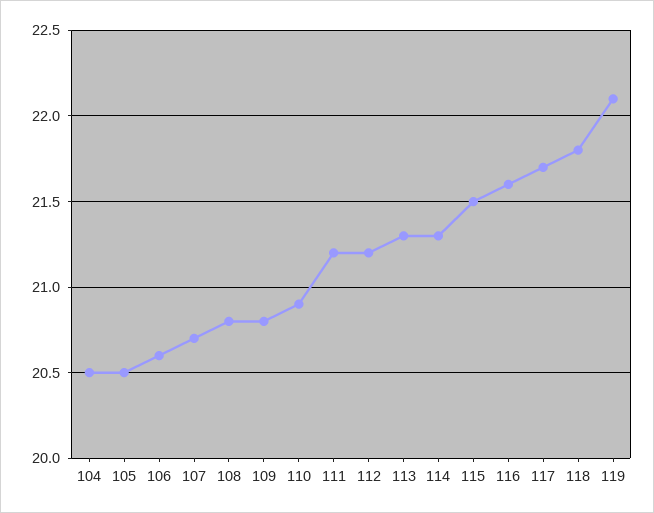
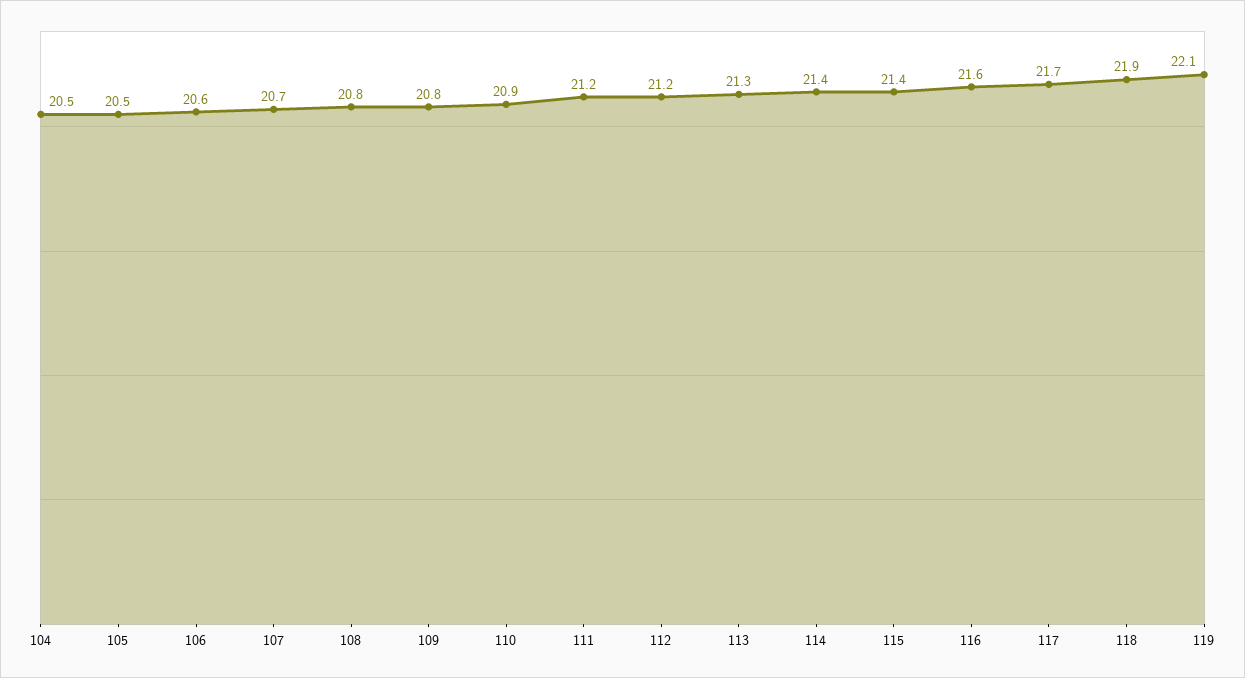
  {
    "104": 20.5,
    "105": 20.5,
    "106": 20.6,
    "107": 20.7,
    "108": 20.8,
    "109": 20.8,
    "110": 20.9,
    "111": 21.2,
    "112": 21.2,
    "113": 21.3,
-   "114": 21.3,
+   "114": 21.4,
-   "115": 21.5,
+   "115": 21.4,
    "116": 21.6,
    "117": 21.7,
-   "118": 21.8,
+   "118": 21.9,
    "119": 22.1
  }

